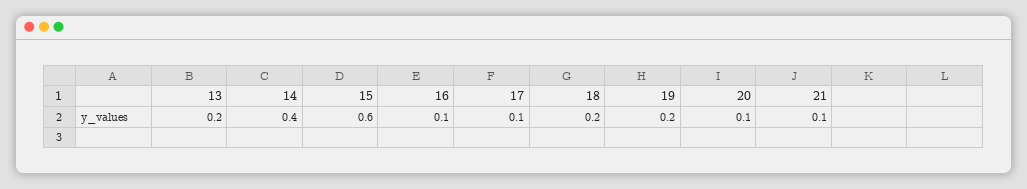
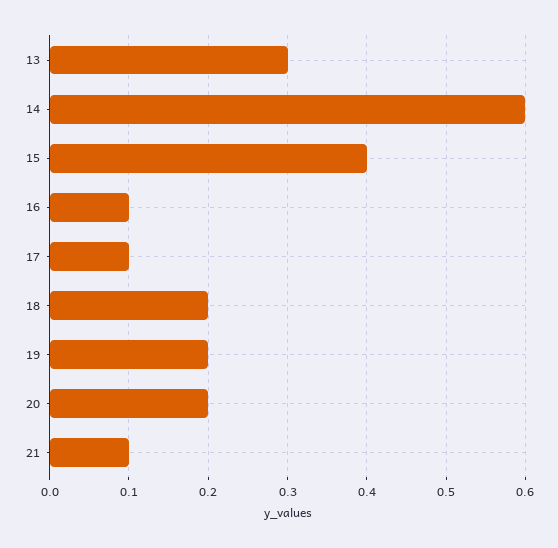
  {
-   "13": 0.2,
+   "13": 0.3,
-   "14": 0.4,
+   "14": 0.6,
-   "15": 0.6,
+   "15": 0.4,
    "16": 0.1,
    "17": 0.1,
    "18": 0.2,
    "19": 0.2,
-   "20": 0.1,
+   "20": 0.2,
    "21": 0.1
  }

